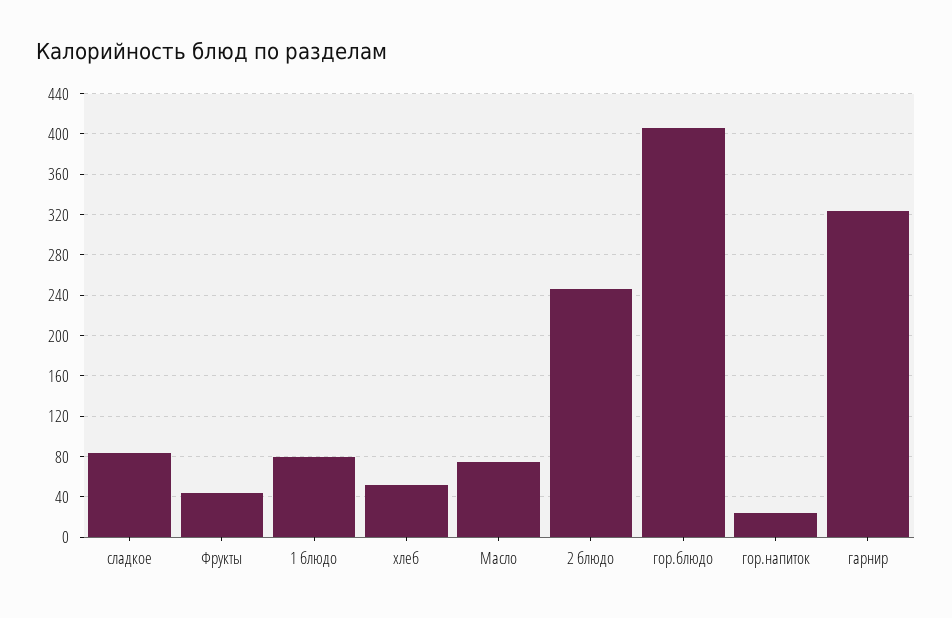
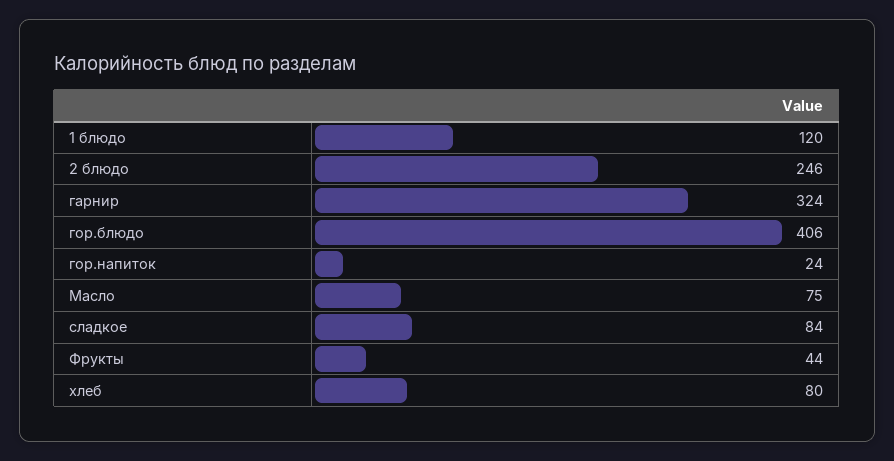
  {
    "сладкое": 84,
    "Фрукты": 44,
-   "1 блюдо": 80,
+   "1 блюдо": 120,
-   "хлеб": 50,
+   "хлеб": 80,
    "Масло": 75,
    "2 блюдо": 246,
    "гор.блюдо": 406,
    "гор.напиток": 24,
    "гарнир": 324
  }

